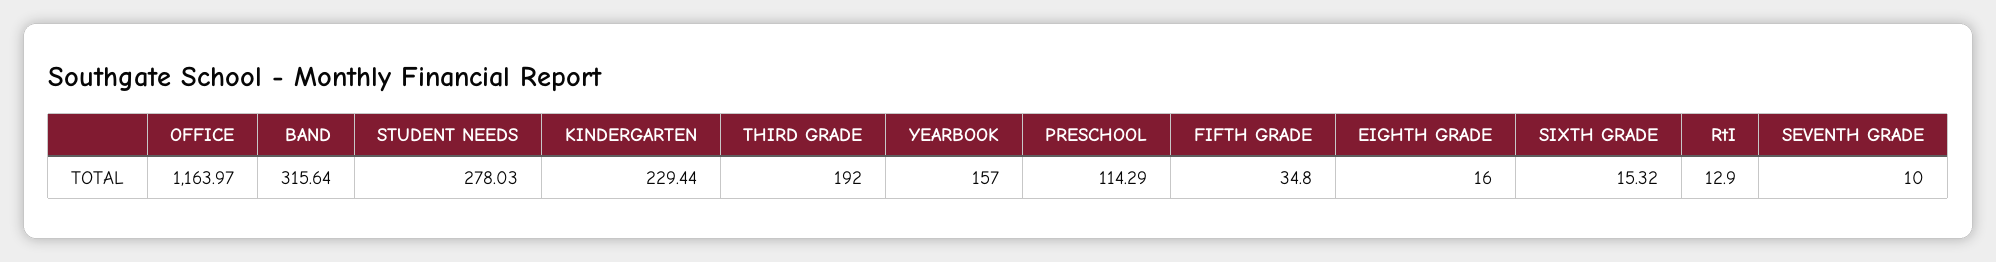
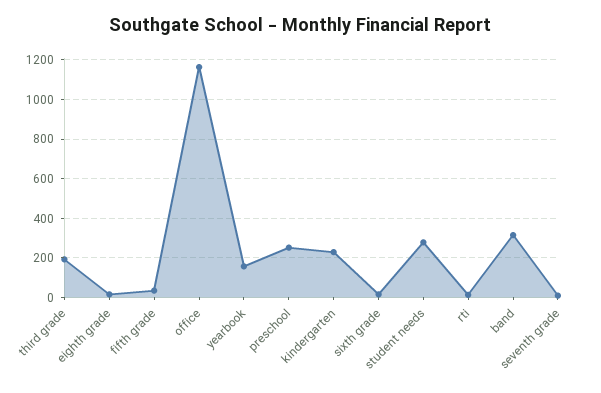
  {
    "OFFICE": 1163.97,
    "BAND": 315.64,
    "STUDENT NEEDS": 278.03,
    "KINDERGARTEN": 229.44,
    "THIRD GRADE": 192,
    "YEARBOOK": 157,
-   "PRESCHOOL": 114.29,
+   "PRESCHOOL": 250,
    "FIFTH GRADE": 34.8,
    "EIGHTH GRADE": 16,
    "SIXTH GRADE": 15.32,
    "RtI": 12.9,
    "SEVENTH GRADE": 10
  }

